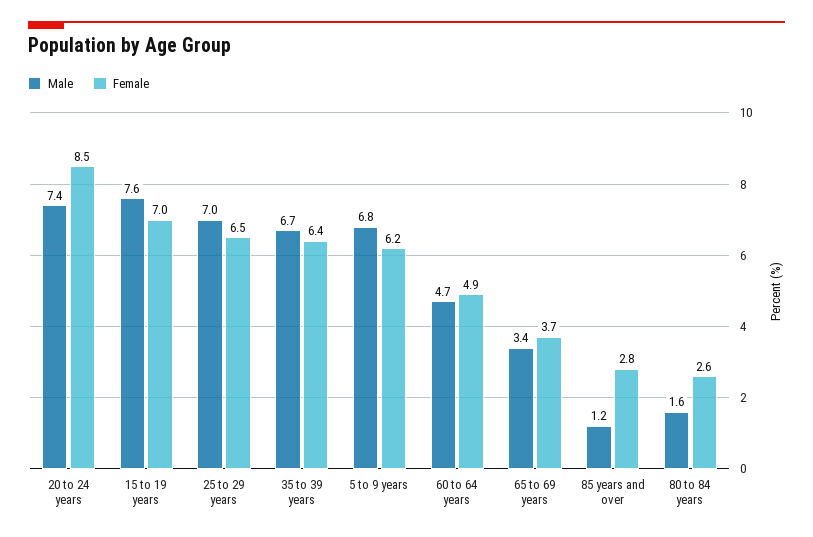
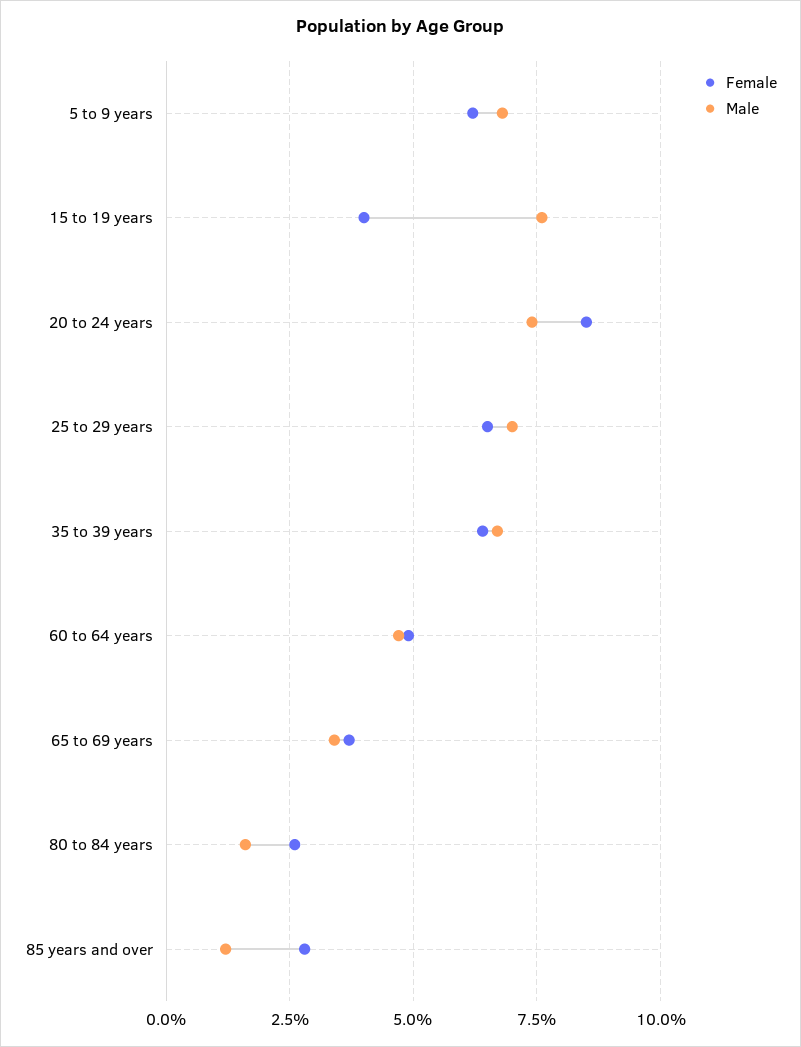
  {
    "Male": {
      "20 to 24 years": 7.4,
      "15 to 19 years": 7.6,
      "25 to 29 years": 7,
      "35 to 39 years": 6.7,
      "5 to 9 years": 6.8,
      "60 to 64 years": 4.7,
      "65 to 69 years": 3.4,
      "85 years and over": 1.2,
      "80 to 84 years": 1.6
    },
    "Female": {
      "20 to 24 years": 8.5,
-     "15 to 19 years": 7,
+     "15 to 19 years": 4,
      "25 to 29 years": 6.5,
      "35 to 39 years": 6.4,
      "5 to 9 years": 6.2,
      "60 to 64 years": 4.9,
      "65 to 69 years": 3.7,
      "85 years and over": 2.8,
      "80 to 84 years": 2.6
    }
  }

